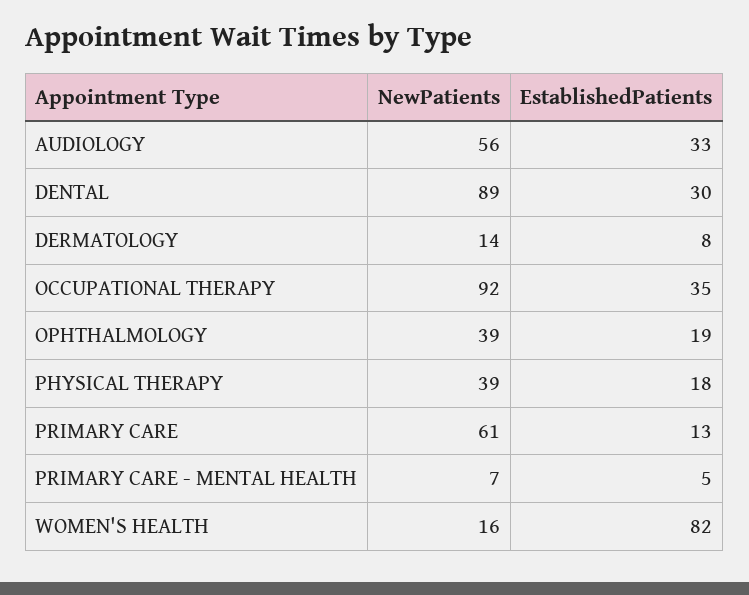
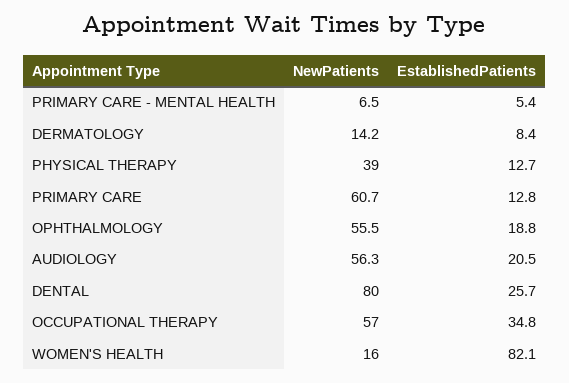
  {
    "NewPatients": {
      "AUDIOLOGY": 56.3,
-     "DENTAL": 89,
+     "DENTAL": 80,
      "DERMATOLOGY": 14.2,
-     "OCCUPATIONAL THERAPY": 92,
+     "OCCUPATIONAL THERAPY": 57,
-     "OPHTHALMOLOGY": 39,
+     "OPHTHALMOLOGY": 55.5,
      "PHYSICAL THERAPY": 39,
      "PRIMARY CARE": 60.7,
      "PRIMARY CARE - MENTAL HEALTH": 6.5,
      "WOMEN'S HEALTH": 16
    },
    "EstablishedPatients": {
-     "AUDIOLOGY": 33,
+     "AUDIOLOGY": 20.5,
-     "DENTAL": 30,
+     "DENTAL": 25.7,
      "DERMATOLOGY": 8.4,
      "OCCUPATIONAL THERAPY": 34.8,
      "OPHTHALMOLOGY": 18.8,
-     "PHYSICAL THERAPY": 18,
+     "PHYSICAL THERAPY": 12.7,
      "PRIMARY CARE": 12.8,
      "PRIMARY CARE - MENTAL HEALTH": 5.4,
      "WOMEN'S HEALTH": 82.1
    }
  }

